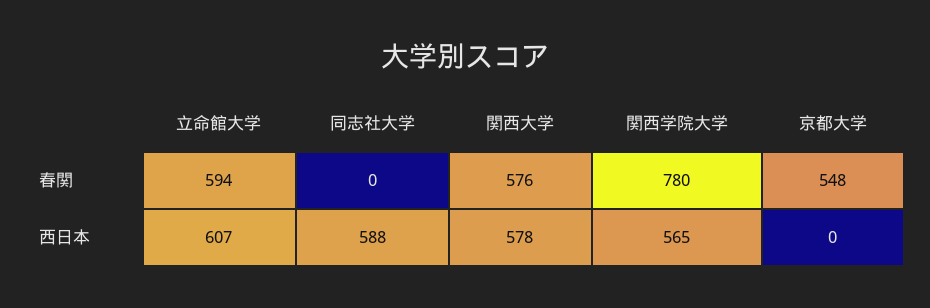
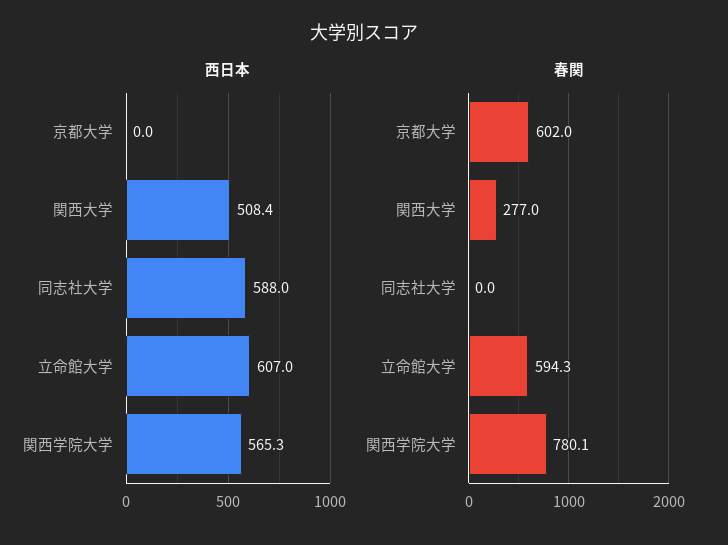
  {
    "春関": {
      "立命館大学": 594.3,
      "同志社大学": 0,
-     "関西大学": 576,
+     "関西大学": 277,
      "関西学院大学": 780.1,
-     "京都大学": 548
+     "京都大学": 602
    },
    "西日本": {
      "立命館大学": 607,
      "同志社大学": 588,
-     "関西大学": 578,
+     "関西大学": 508.4,
      "関西学院大学": 565.3,
      "京都大学": 0
    }
  }

